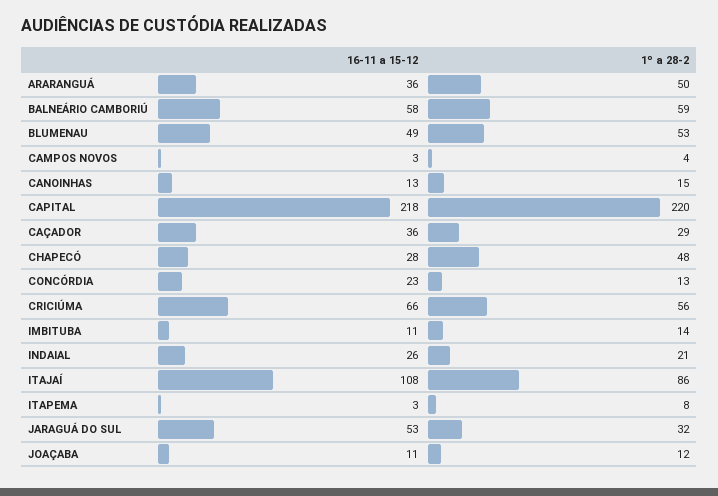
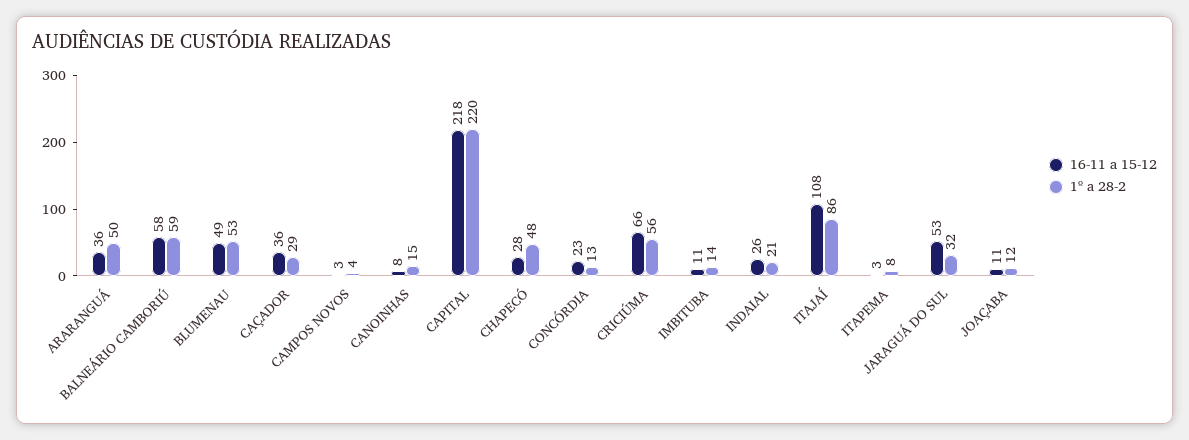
  {
    "16-11 a 15-12": {
      "ARARANGUÁ": 36,
      "BALNEÁRIO CAMBORIÚ": 58,
      "BLUMENAU": 49,
      "CAMPOS NOVOS": 3,
-     "CANOINHAS": 13,
+     "CANOINHAS": 8,
      "CAPITAL": 218,
      "CAÇADOR": 36,
      "CHAPECÓ": 28,
      "CONCÓRDIA": 23,
      "CRICIÚMA": 66,
      "IMBITUBA": 11,
      "INDAIAL": 26,
      "ITAJAÍ": 108,
      "ITAPEMA": 3,
      "JARAGUÁ DO SUL": 53,
      "JOAÇABA": 11
    },
    "1º a 28-2": {
      "ARARANGUÁ": 50,
      "BALNEÁRIO CAMBORIÚ": 59,
      "BLUMENAU": 53,
      "CAMPOS NOVOS": 4,
      "CANOINHAS": 15,
      "CAPITAL": 220,
      "CAÇADOR": 29,
      "CHAPECÓ": 48,
      "CONCÓRDIA": 13,
      "CRICIÚMA": 56,
      "IMBITUBA": 14,
      "INDAIAL": 21,
      "ITAJAÍ": 86,
      "ITAPEMA": 8,
      "JARAGUÁ DO SUL": 32,
      "JOAÇABA": 12
    }
  }

